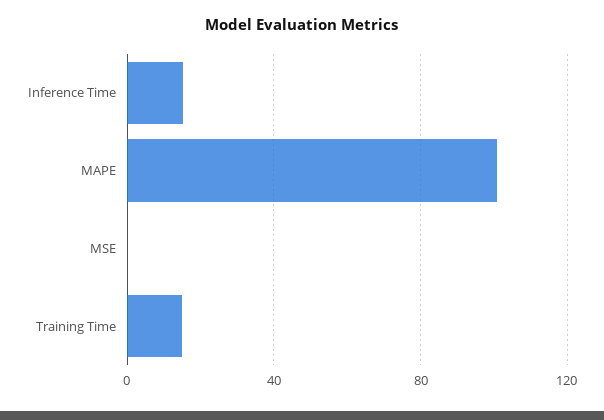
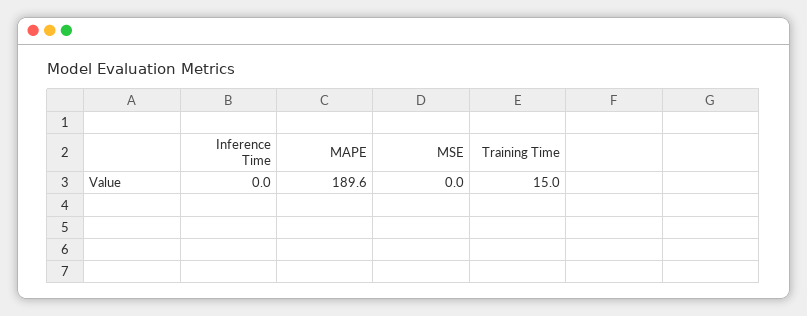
  {
-   "Inference Time": 15,
+   "Inference Time": 0,
-   "MAPE": 100,
+   "MAPE": 189.6,
    "MSE": 0,
    "Training Time": 15
  }

